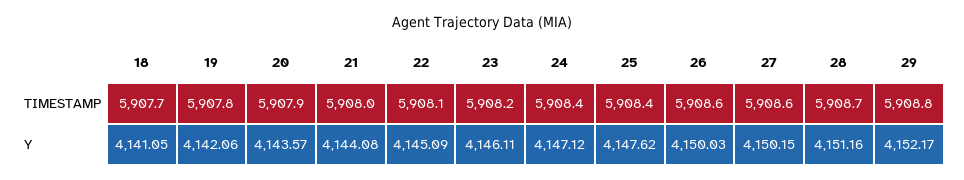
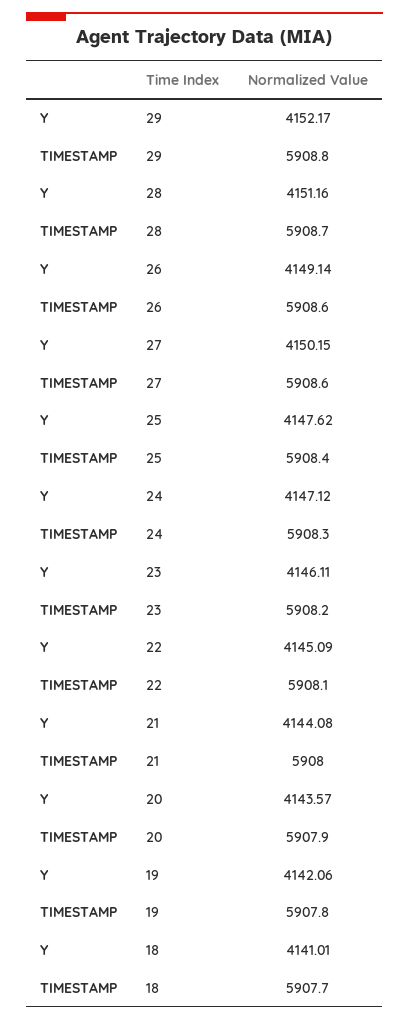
  {
    "18": {
      "TIMESTAMP": 5907.7,
-     "Y": 4141.05
+     "Y": 4141.01
    },
    "19": {
      "TIMESTAMP": 5907.8,
      "Y": 4142.06
    },
    "20": {
      "TIMESTAMP": 5907.9,
      "Y": 4143.57
    },
    "21": {
      "TIMESTAMP": 5908,
      "Y": 4144.08
    },
    "22": {
      "TIMESTAMP": 5908.1,
      "Y": 4145.09
    },
    "23": {
      "TIMESTAMP": 5908.2,
      "Y": 4146.11
    },
    "24": {
-     "TIMESTAMP": 5908.4,
+     "TIMESTAMP": 5908.3,
      "Y": 4147.12
    },
    "25": {
      "TIMESTAMP": 5908.4,
      "Y": 4147.62
    },
    "26": {
      "TIMESTAMP": 5908.6,
-     "Y": 4150.03
+     "Y": 4149.14
    },
    "27": {
      "TIMESTAMP": 5908.6,
      "Y": 4150.15
    },
    "28": {
      "TIMESTAMP": 5908.7,
      "Y": 4151.16
    },
    "29": {
      "TIMESTAMP": 5908.8,
      "Y": 4152.17
    }
  }

